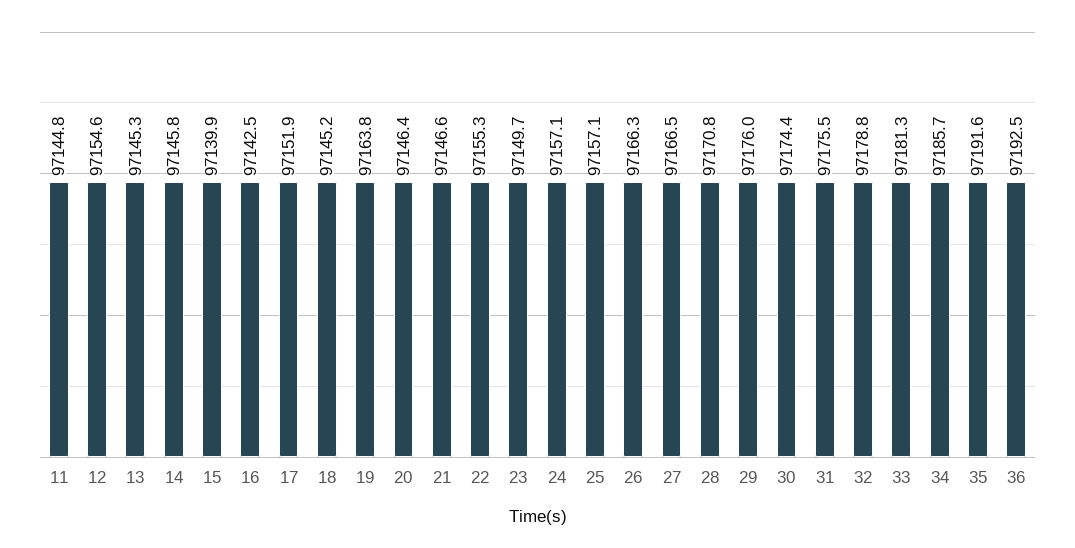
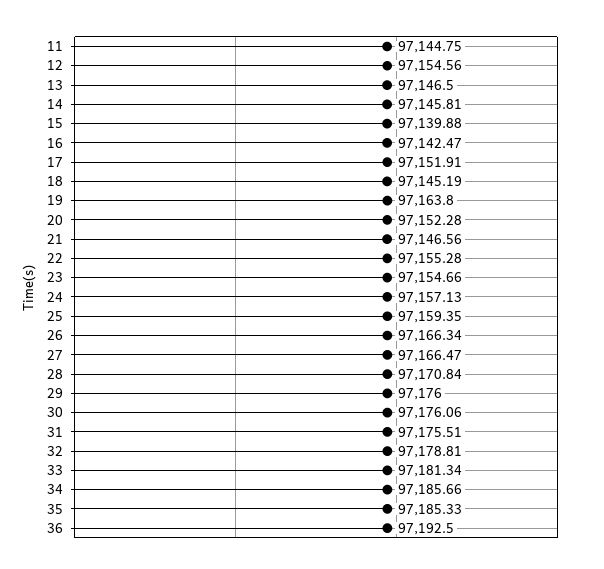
  {
    "11": 97144.75,
    "12": 97154.56,
-   "13": 97145.3,
+   "13": 97146.5,
    "14": 97145.81,
    "15": 97139.88,
    "16": 97142.47,
    "17": 97151.91,
    "18": 97145.19,
    "19": 97163.8,
-   "20": 97146.4,
+   "20": 97152.28,
    "21": 97146.56,
    "22": 97155.28,
-   "23": 97149.7,
+   "23": 97154.66,
    "24": 97157.13,
-   "25": 97157.1,
+   "25": 97159.35,
    "26": 97166.34,
    "27": 97166.47,
    "28": 97170.84,
    "29": 97176,
-   "30": 97174.4,
+   "30": 97176.06,
    "31": 97175.51,
    "32": 97178.81,
    "33": 97181.34,
    "34": 97185.66,
-   "35": 97191.6,
+   "35": 97185.33,
    "36": 97192.5
  }

